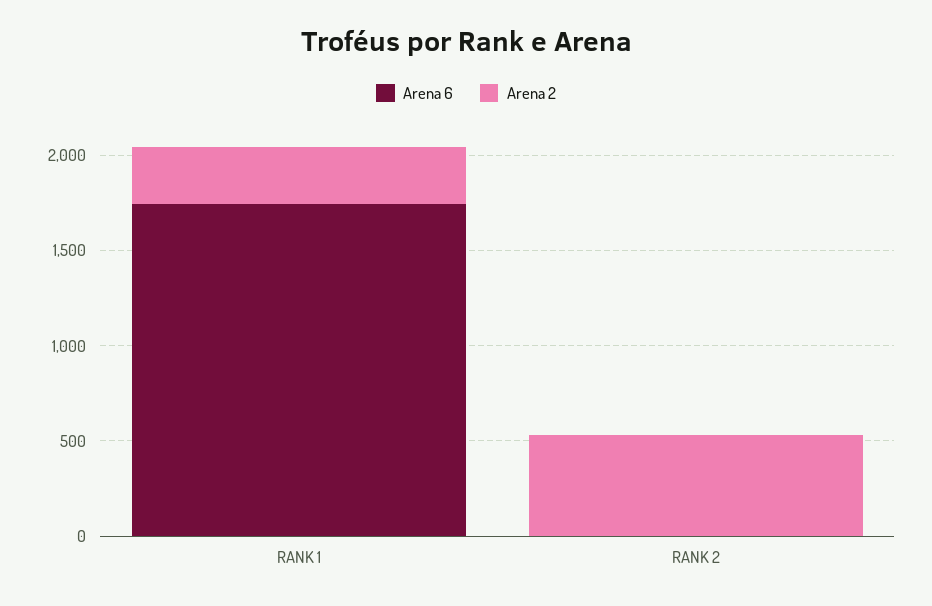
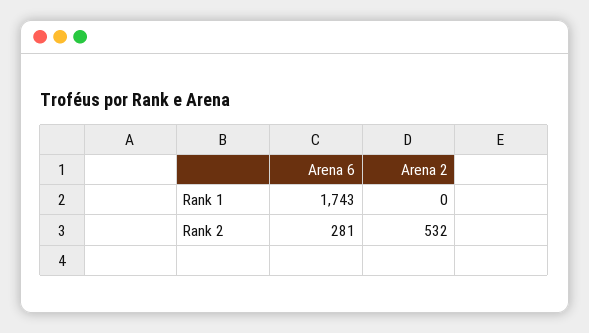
  {
    "Arena 6": {
      "RANK 1": 1743,
-     "RANK 2": 0
+     "RANK 2": 281
    },
    "Arena 2": {
-     "RANK 1": 300,
+     "RANK 1": 0,
      "RANK 2": 532
    }
  }

